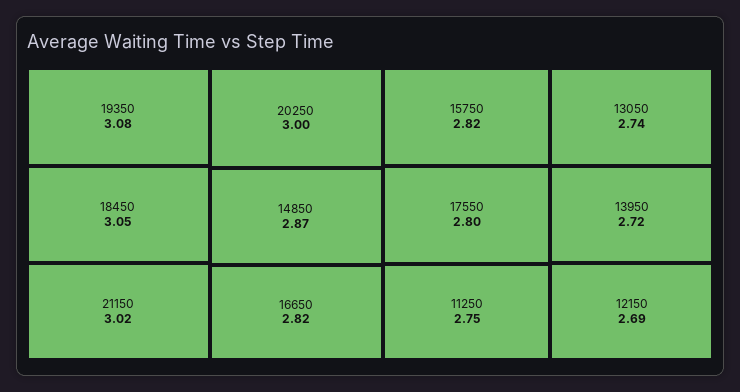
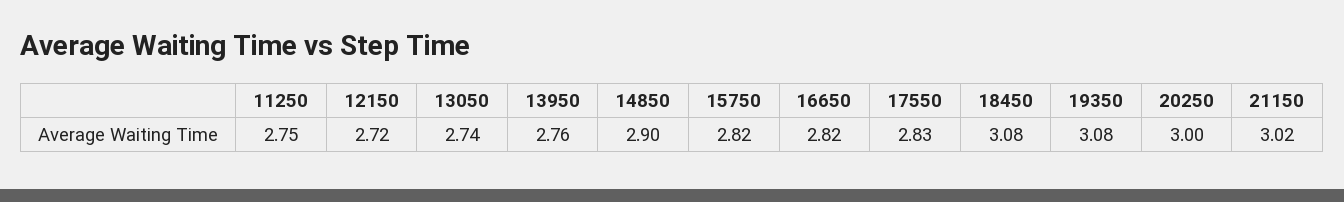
  {
    "19350": 3.08,
-   "18450": 3.05,
+   "18450": 3.08,
    "21150": 3.02,
    "20250": 3,
-   "14850": 2.87,
+   "14850": 2.9,
    "16650": 2.82,
    "15750": 2.82,
-   "17550": 2.8,
+   "17550": 2.83,
    "11250": 2.75,
    "13050": 2.74,
-   "13950": 2.72,
+   "13950": 2.76,
-   "12150": 2.69
+   "12150": 2.72
  }

